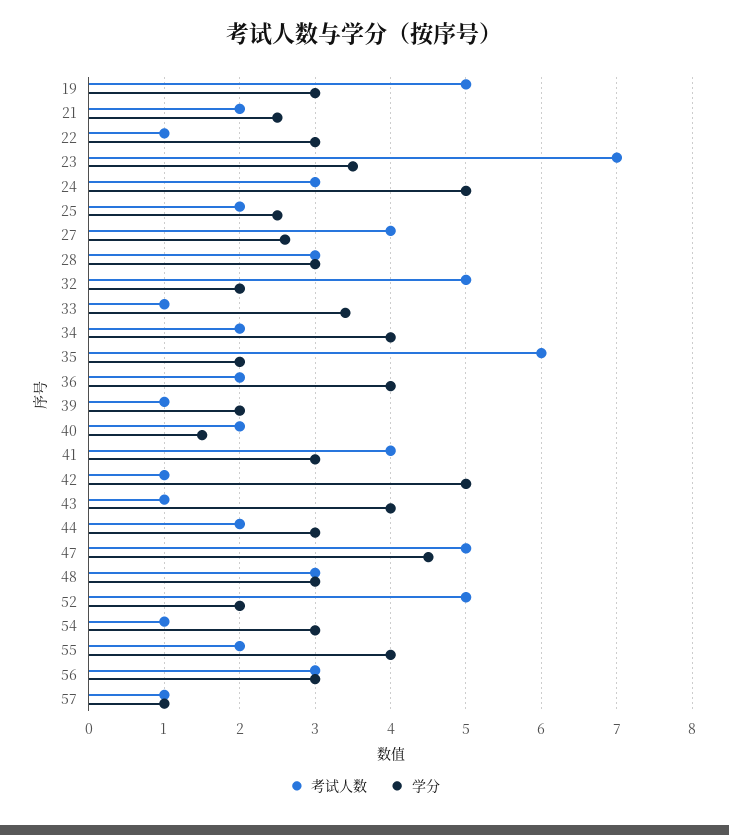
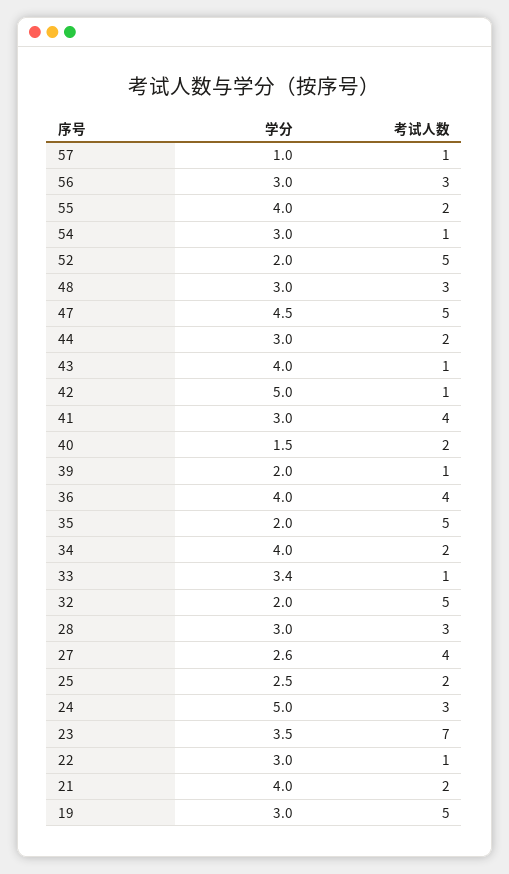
  {
    "考试人数": {
      "19": 5,
      "21": 2,
      "22": 1,
      "23": 7,
      "24": 3,
      "25": 2,
      "27": 4,
      "28": 3,
      "32": 5,
      "33": 1,
      "34": 2,
-     "35": 6,
+     "35": 5,
-     "36": 2,
+     "36": 4,
      "39": 1,
      "40": 2,
      "41": 4,
      "42": 1,
      "43": 1,
      "44": 2,
      "47": 5,
      "48": 3,
      "52": 5,
      "54": 1,
      "55": 2,
      "56": 3,
      "57": 1
    },
    "学分": {
      "19": 3,
-     "21": 2.5,
+     "21": 4,
      "22": 3,
      "23": 3.5,
      "24": 5,
      "25": 2.5,
      "27": 2.6,
      "28": 3,
      "32": 2,
      "33": 3.4,
      "34": 4,
      "35": 2,
      "36": 4,
      "39": 2,
      "40": 1.5,
      "41": 3,
      "42": 5,
      "43": 4,
      "44": 3,
      "47": 4.5,
      "48": 3,
      "52": 2,
      "54": 3,
      "55": 4,
      "56": 3,
      "57": 1
    }
  }

